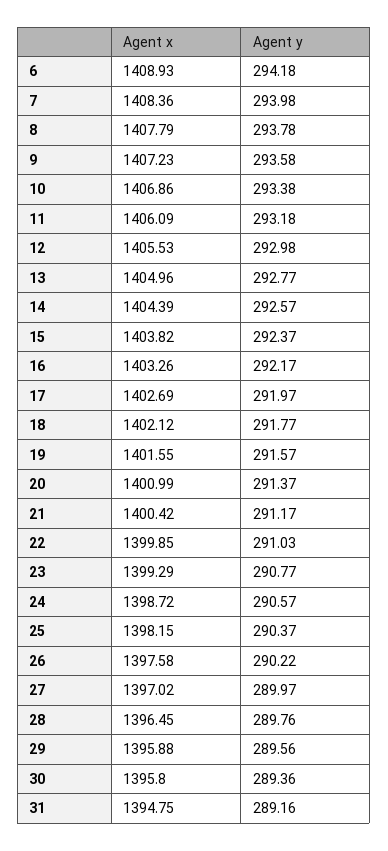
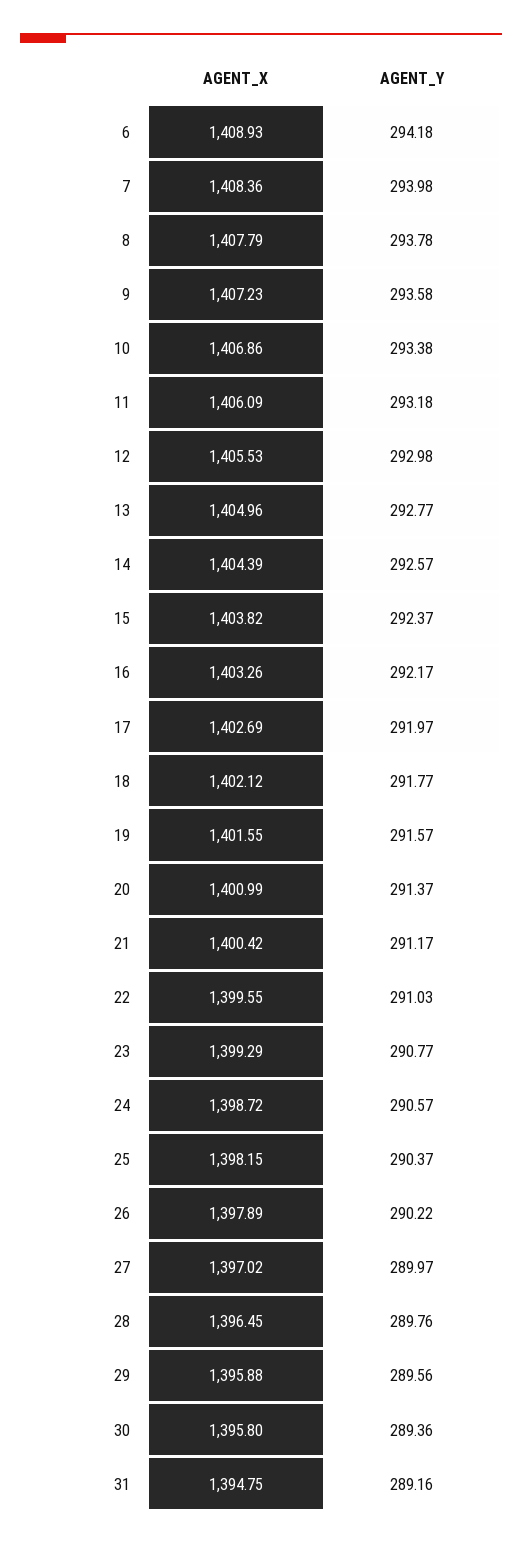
  {
    "Agent x": {
      "6": 1408.93,
      "7": 1408.36,
      "8": 1407.79,
      "9": 1407.23,
      "10": 1406.86,
      "11": 1406.09,
      "12": 1405.53,
      "13": 1404.96,
      "14": 1404.39,
      "15": 1403.82,
      "16": 1403.26,
      "17": 1402.69,
      "18": 1402.12,
      "19": 1401.55,
      "20": 1400.99,
      "21": 1400.42,
-     "22": 1399.85,
+     "22": 1399.55,
      "23": 1399.29,
      "24": 1398.72,
      "25": 1398.15,
-     "26": 1397.58,
+     "26": 1397.89,
      "27": 1397.02,
      "28": 1396.45,
      "29": 1395.88,
      "30": 1395.8,
      "31": 1394.75
    },
    "Agent y": {
      "6": 294.18,
      "7": 293.98,
      "8": 293.78,
      "9": 293.58,
      "10": 293.38,
      "11": 293.18,
      "12": 292.98,
      "13": 292.77,
      "14": 292.57,
      "15": 292.37,
      "16": 292.17,
      "17": 291.97,
      "18": 291.77,
      "19": 291.57,
      "20": 291.37,
      "21": 291.17,
      "22": 291.03,
      "23": 290.77,
      "24": 290.57,
      "25": 290.37,
      "26": 290.22,
      "27": 289.97,
      "28": 289.76,
      "29": 289.56,
      "30": 289.36,
      "31": 289.16
    }
  }

